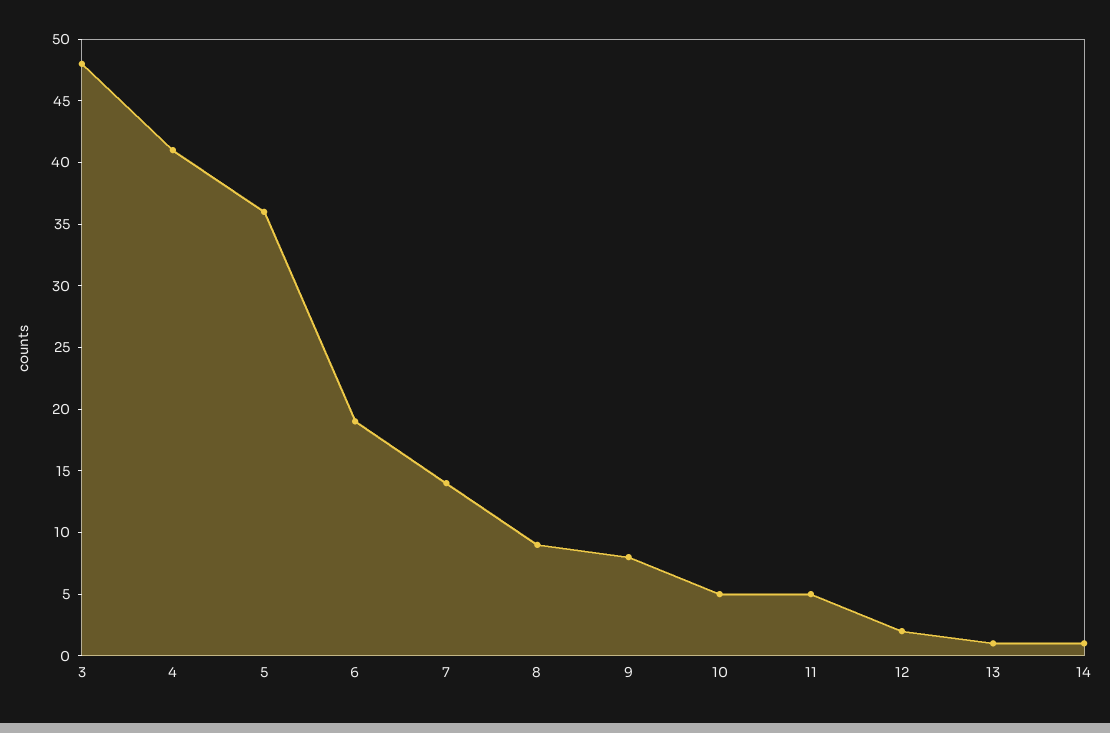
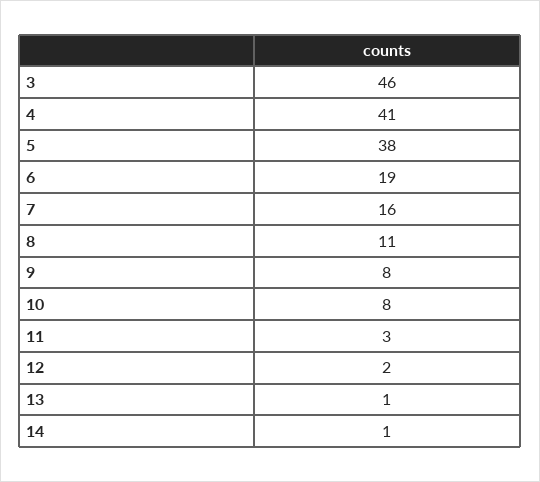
  {
-   "3": 48,
+   "3": 46,
    "4": 41,
-   "5": 36,
+   "5": 38,
    "6": 19,
-   "7": 14,
+   "7": 16,
-   "8": 9,
+   "8": 11,
    "9": 8,
-   "10": 5,
+   "10": 8,
-   "11": 5,
+   "11": 3,
    "12": 2,
    "13": 1,
    "14": 1
  }

